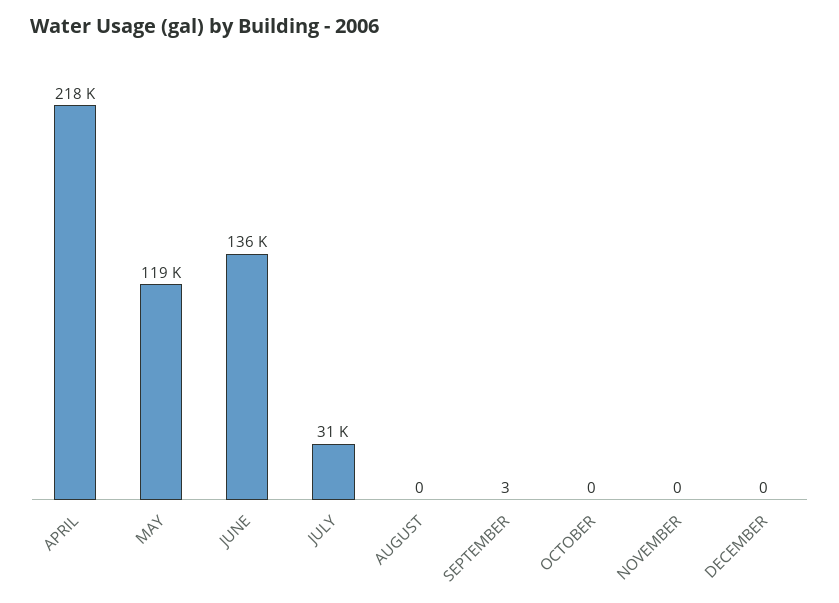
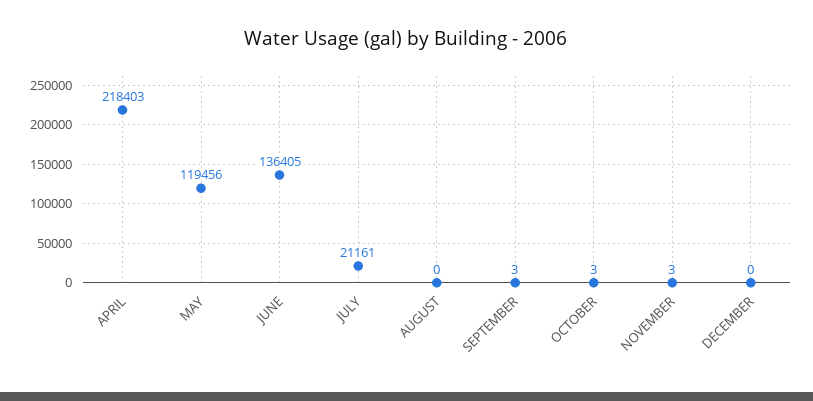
  {
    "APRIL": 218403,
    "MAY": 119456,
    "JUNE": 136405,
-   "JULY": 31000,
+   "JULY": 21161,
    "AUGUST": 0,
    "SEPTEMBER": 3,
-   "OCTOBER": 0,
+   "OCTOBER": 3,
-   "NOVEMBER": 0,
+   "NOVEMBER": 3,
    "DECEMBER": 0
  }

